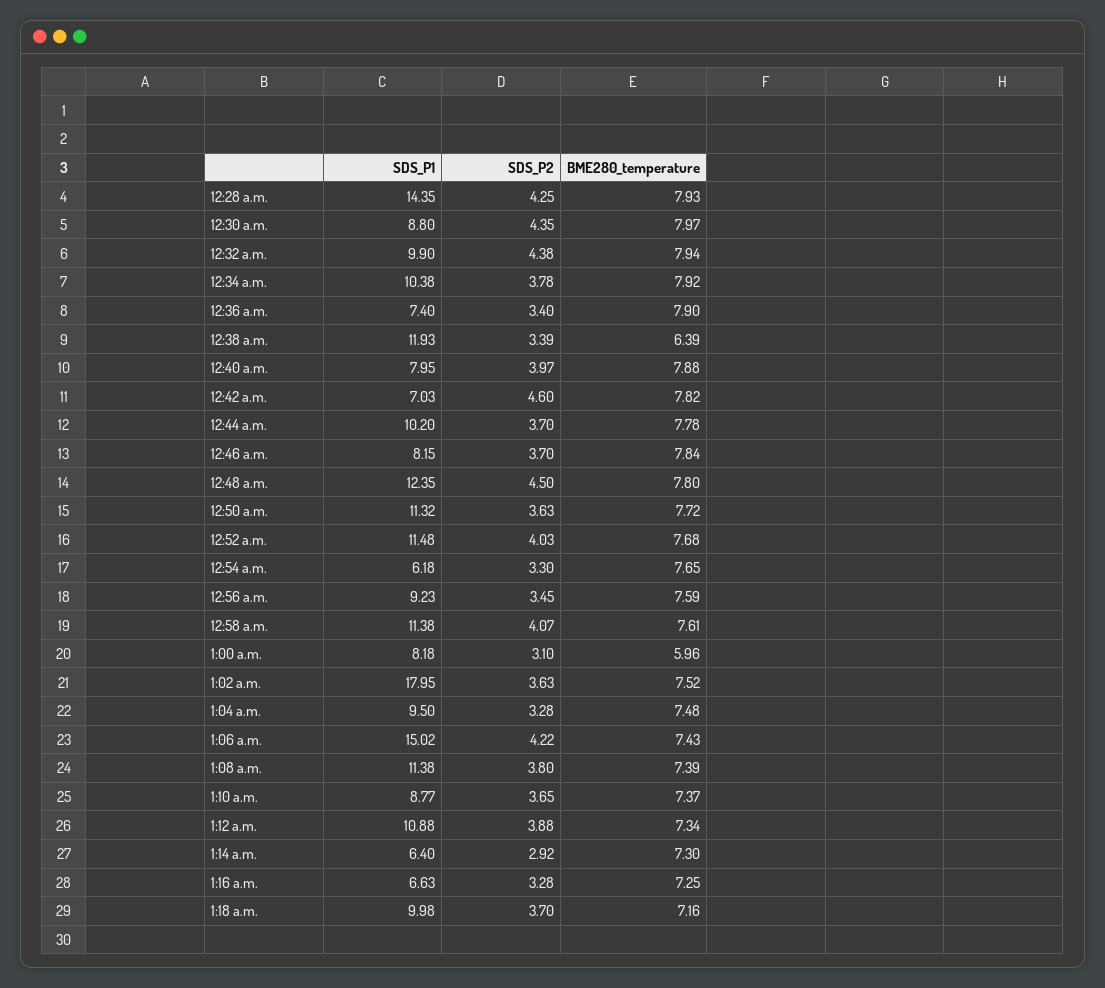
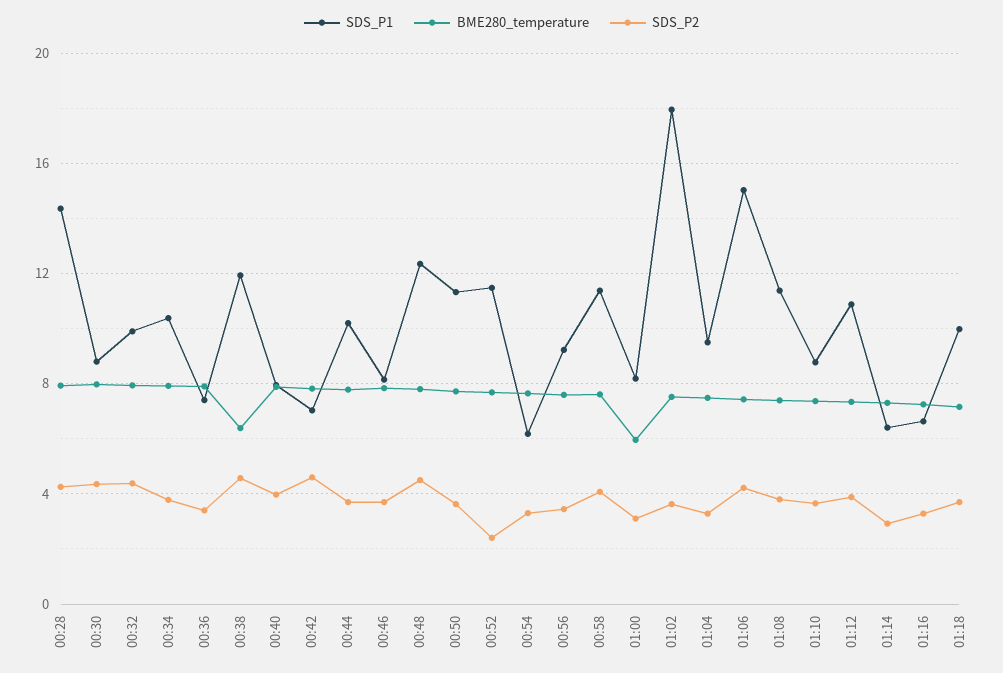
  {
    "SDS_P1": {
      "12:28 a.m.": 14.35,
      "12:30 a.m.": 8.8,
      "12:32 a.m.": 9.9,
      "12:34 a.m.": 10.38,
      "12:36 a.m.": 7.4,
      "12:38 a.m.": 11.93,
      "12:40 a.m.": 7.95,
      "12:42 a.m.": 7.03,
      "12:44 a.m.": 10.2,
      "12:46 a.m.": 8.15,
      "12:48 a.m.": 12.35,
      "12:50 a.m.": 11.32,
      "12:52 a.m.": 11.48,
      "12:54 a.m.": 6.18,
      "12:56 a.m.": 9.23,
      "12:58 a.m.": 11.38,
      "1:00 a.m.": 8.18,
      "1:02 a.m.": 17.95,
      "1:04 a.m.": 9.5,
      "1:06 a.m.": 15.02,
      "1:08 a.m.": 11.38,
      "1:10 a.m.": 8.77,
      "1:12 a.m.": 10.88,
      "1:14 a.m.": 6.4,
      "1:16 a.m.": 6.63,
      "1:18 a.m.": 9.98
    },
    "SDS_P2": {
      "12:28 a.m.": 4.25,
      "12:30 a.m.": 4.35,
      "12:32 a.m.": 4.38,
      "12:34 a.m.": 3.78,
      "12:36 a.m.": 3.4,
-     "12:38 a.m.": 3.39,
+     "12:38 a.m.": 4.5,
      "12:40 a.m.": 3.97,
      "12:42 a.m.": 4.6,
      "12:44 a.m.": 3.7,
      "12:46 a.m.": 3.7,
      "12:48 a.m.": 4.5,
      "12:50 a.m.": 3.63,
-     "12:52 a.m.": 4.03,
+     "12:52 a.m.": 2.5,
      "12:54 a.m.": 3.3,
      "12:56 a.m.": 3.45,
      "12:58 a.m.": 4.07,
      "1:00 a.m.": 3.1,
      "1:02 a.m.": 3.63,
      "1:04 a.m.": 3.28,
      "1:06 a.m.": 4.22,
      "1:08 a.m.": 3.8,
      "1:10 a.m.": 3.65,
      "1:12 a.m.": 3.88,
      "1:14 a.m.": 2.92,
      "1:16 a.m.": 3.28,
      "1:18 a.m.": 3.7
    },
    "BME280_temperature": {
      "12:28 a.m.": 7.93,
      "12:30 a.m.": 7.97,
      "12:32 a.m.": 7.94,
      "12:34 a.m.": 7.92,
      "12:36 a.m.": 7.9,
      "12:38 a.m.": 6.39,
      "12:40 a.m.": 7.88,
      "12:42 a.m.": 7.82,
      "12:44 a.m.": 7.78,
      "12:46 a.m.": 7.84,
      "12:48 a.m.": 7.8,
      "12:50 a.m.": 7.72,
      "12:52 a.m.": 7.68,
      "12:54 a.m.": 7.65,
      "12:56 a.m.": 7.59,
      "12:58 a.m.": 7.61,
      "1:00 a.m.": 5.96,
      "1:02 a.m.": 7.52,
      "1:04 a.m.": 7.48,
      "1:06 a.m.": 7.43,
      "1:08 a.m.": 7.39,
      "1:10 a.m.": 7.37,
      "1:12 a.m.": 7.34,
      "1:14 a.m.": 7.3,
      "1:16 a.m.": 7.25,
      "1:18 a.m.": 7.16
    }
  }

